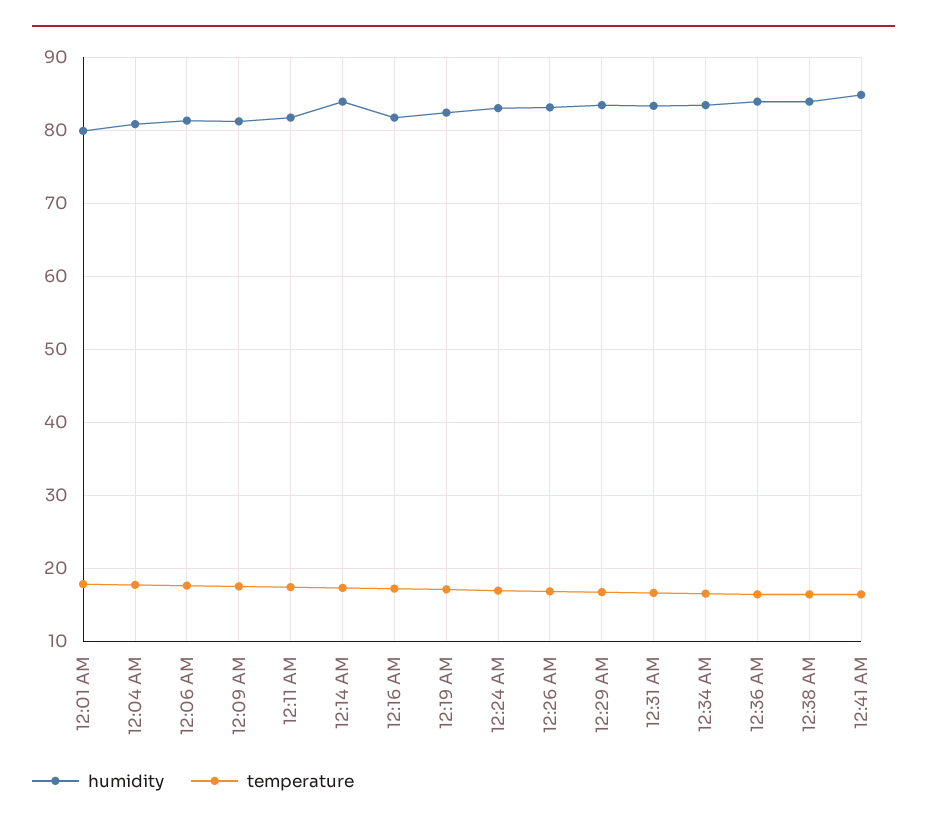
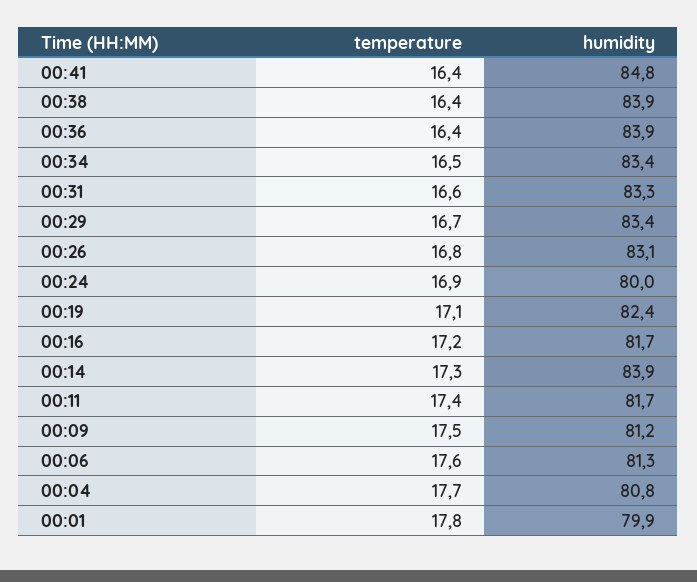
  {
    "humidity": {
      "12:01 AM": 79.9,
      "12:04 AM": 80.8,
      "12:06 AM": 81.3,
      "12:09 AM": 81.2,
      "12:11 AM": 81.7,
      "12:14 AM": 83.9,
      "12:16 AM": 81.7,
      "12:19 AM": 82.4,
-     "12:24 AM": 83,
+     "12:24 AM": 80,
      "12:26 AM": 83.1,
      "12:29 AM": 83.4,
      "12:31 AM": 83.3,
      "12:34 AM": 83.4,
      "12:36 AM": 83.9,
      "12:38 AM": 83.9,
      "12:41 AM": 84.8
    },
    "temperature": {
      "12:01 AM": 17.8,
      "12:04 AM": 17.7,
      "12:06 AM": 17.6,
      "12:09 AM": 17.5,
      "12:11 AM": 17.4,
      "12:14 AM": 17.3,
      "12:16 AM": 17.2,
      "12:19 AM": 17.1,
      "12:24 AM": 16.9,
      "12:26 AM": 16.8,
      "12:29 AM": 16.7,
      "12:31 AM": 16.6,
      "12:34 AM": 16.5,
      "12:36 AM": 16.4,
      "12:38 AM": 16.4,
      "12:41 AM": 16.4
    }
  }

